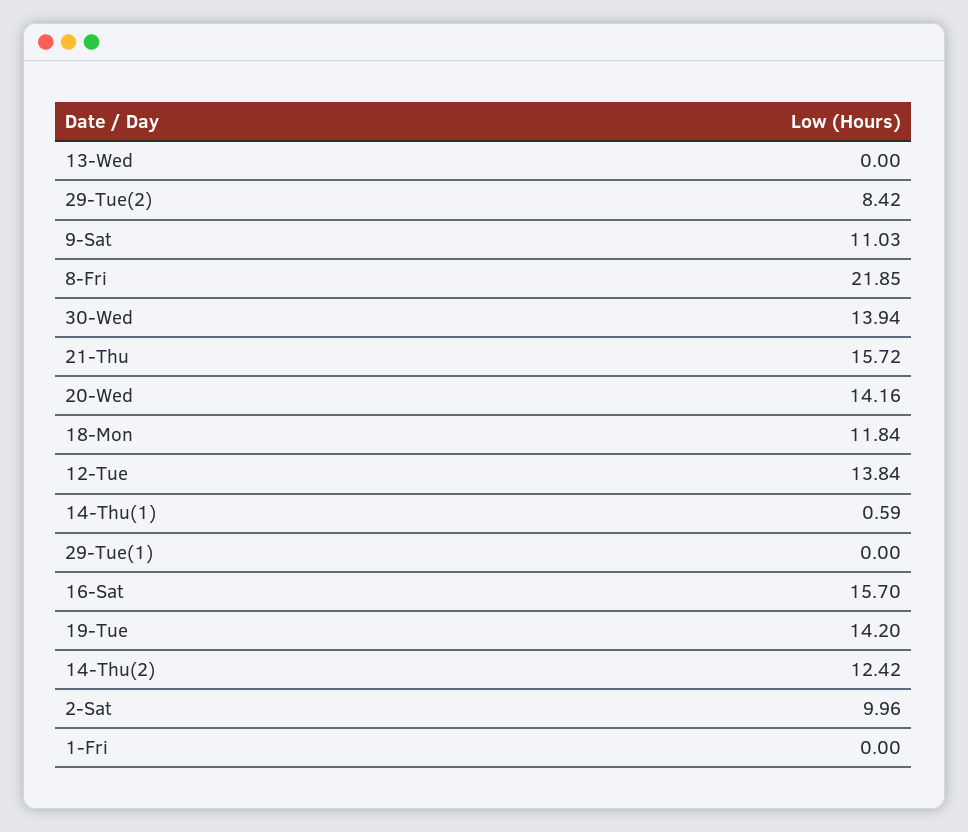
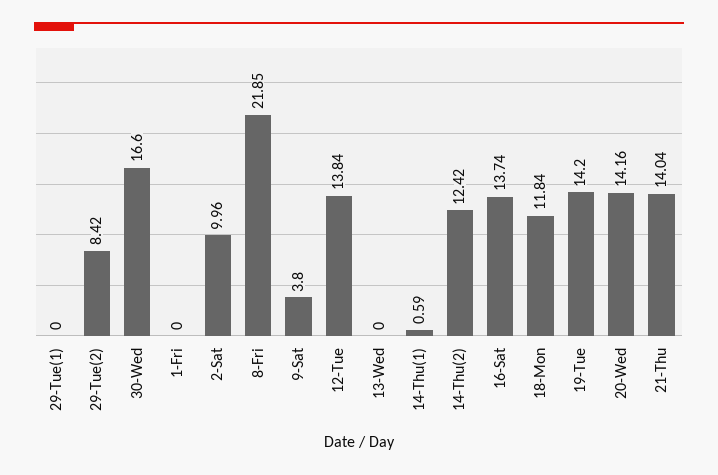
  {
    "13-Wed": 0,
    "29-Tue(2)": 8.42,
-   "9-Sat": 11.03,
+   "9-Sat": 3.8,
    "8-Fri": 21.85,
-   "30-Wed": 13.94,
+   "30-Wed": 16.6,
-   "21-Thu": 15.72,
+   "21-Thu": 14.04,
    "20-Wed": 14.16,
    "18-Mon": 11.84,
    "12-Tue": 13.84,
    "14-Thu(1)": 0.59,
    "29-Tue(1)": 0,
-   "16-Sat": 15.7,
+   "16-Sat": 13.74,
    "19-Tue": 14.2,
    "14-Thu(2)": 12.42,
    "2-Sat": 9.96,
    "1-Fri": 0
  }

